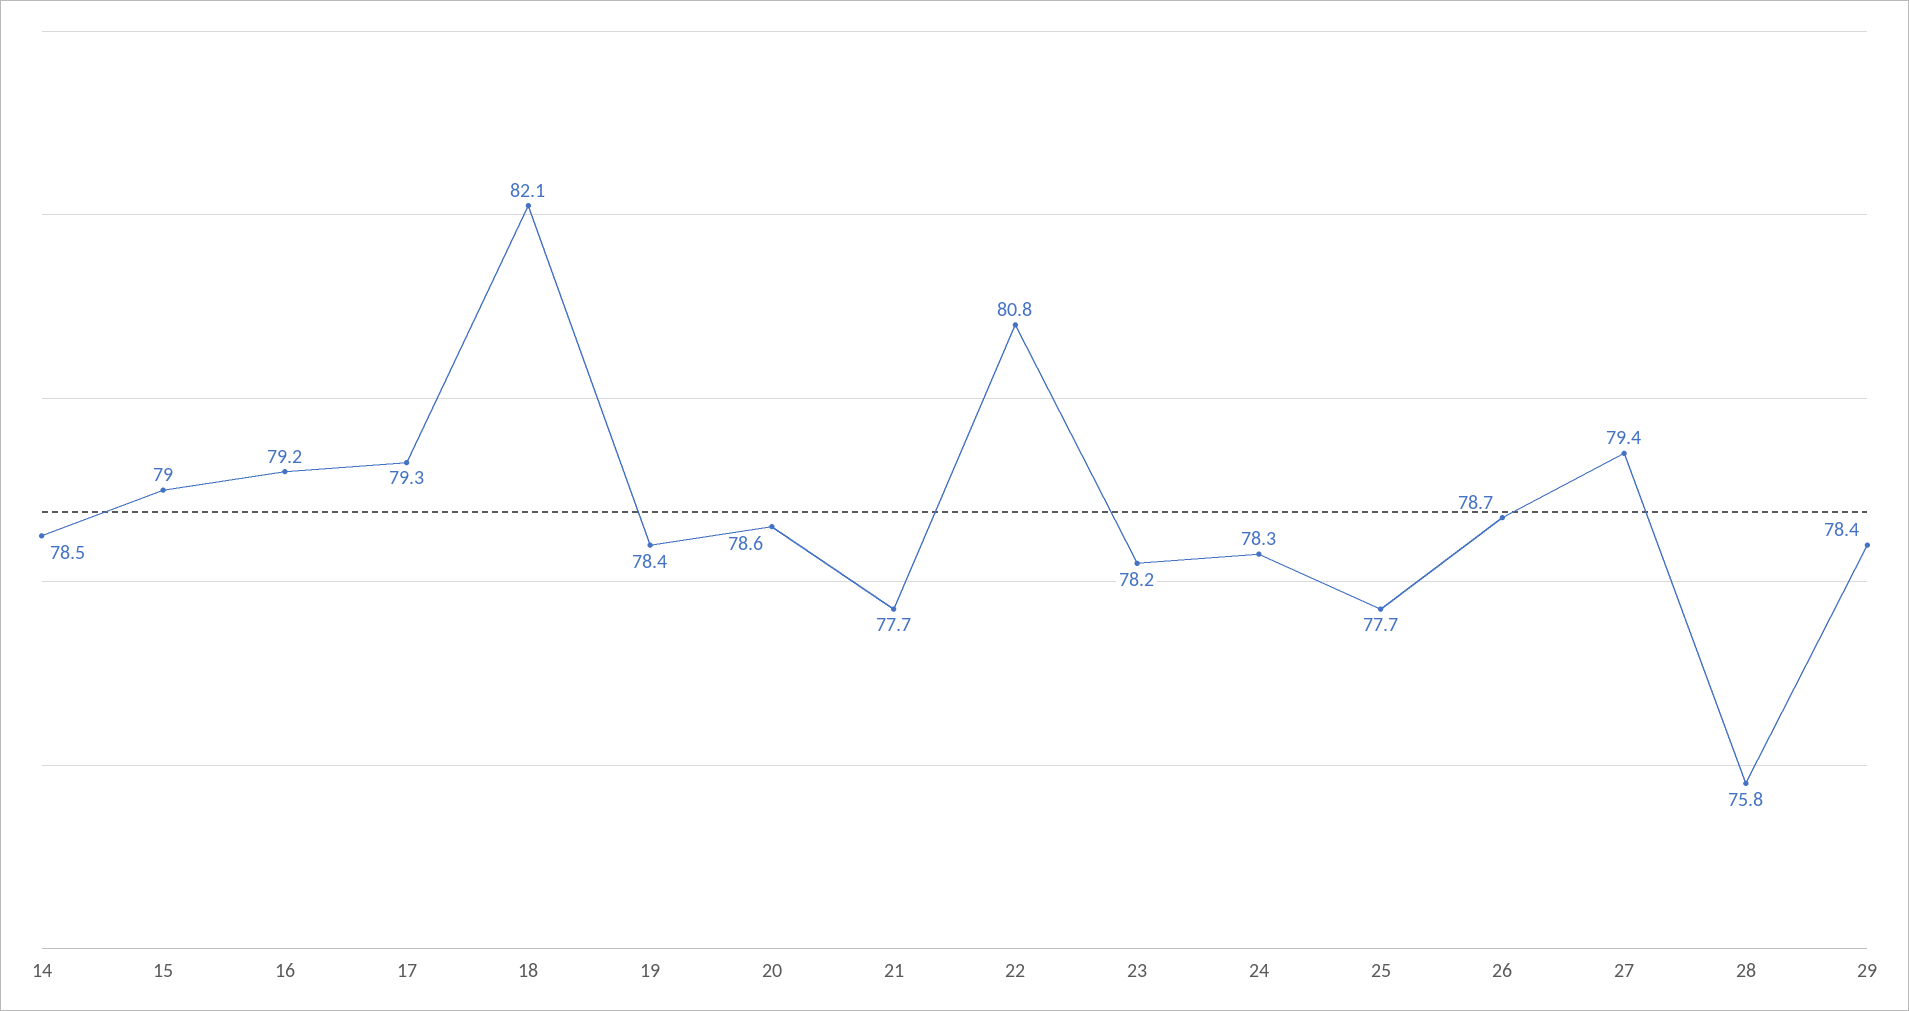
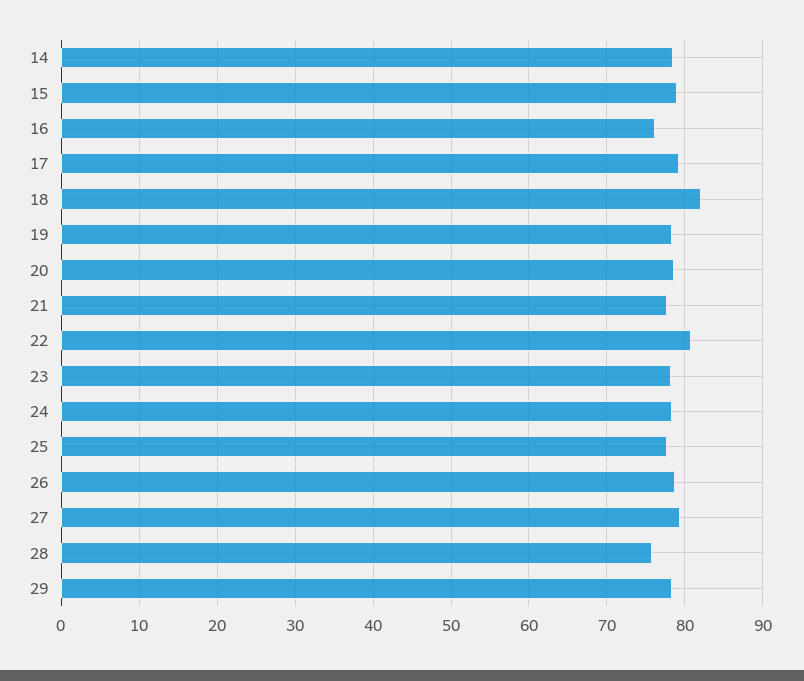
  {
    "14": 78.5,
    "15": 79,
-   "16": 79.2,
+   "16": 76,
    "17": 79.3,
    "18": 82.1,
    "19": 78.4,
    "20": 78.6,
    "21": 77.7,
    "22": 80.8,
    "23": 78.2,
    "24": 78.3,
    "25": 77.7,
    "26": 78.7,
    "27": 79.4,
    "28": 75.8,
    "29": 78.4
  }

